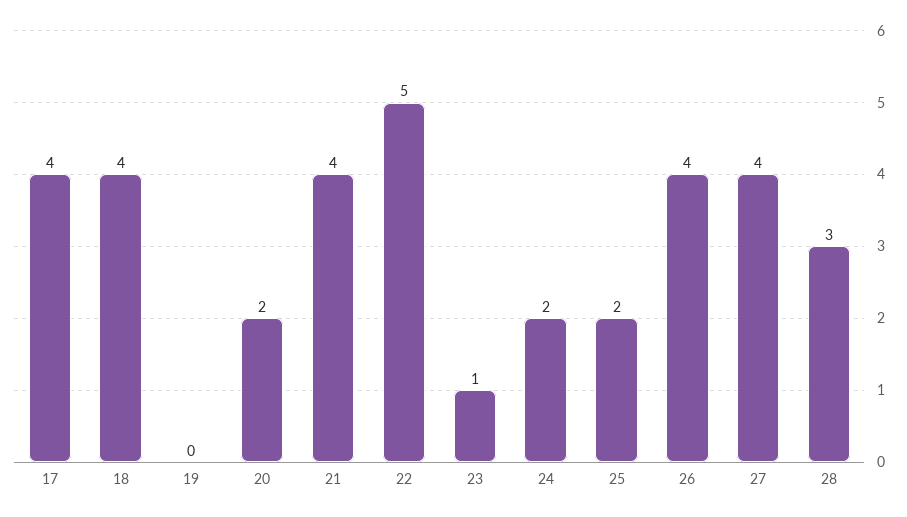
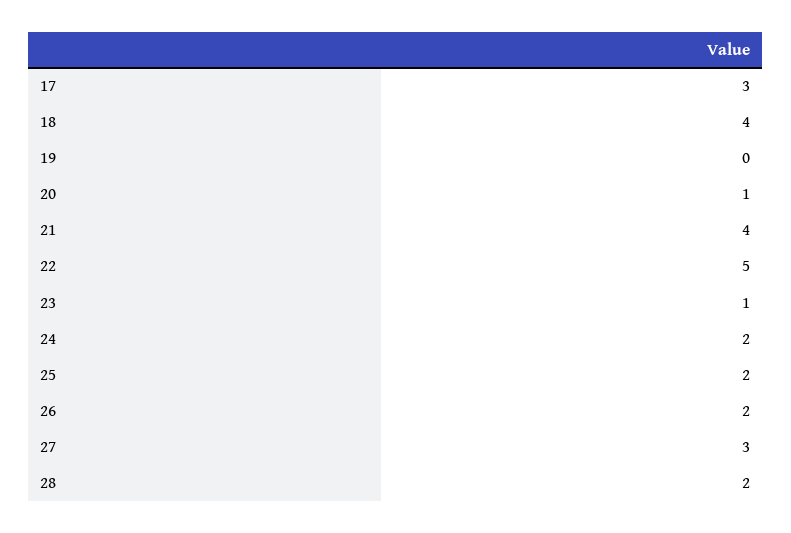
  {
-   "17": 4,
+   "17": 3,
    "18": 4,
    "19": 0,
-   "20": 2,
+   "20": 1,
    "21": 4,
    "22": 5,
    "23": 1,
    "24": 2,
    "25": 2,
-   "26": 4,
+   "26": 2,
-   "27": 4,
+   "27": 3,
-   "28": 3
+   "28": 2
  }

